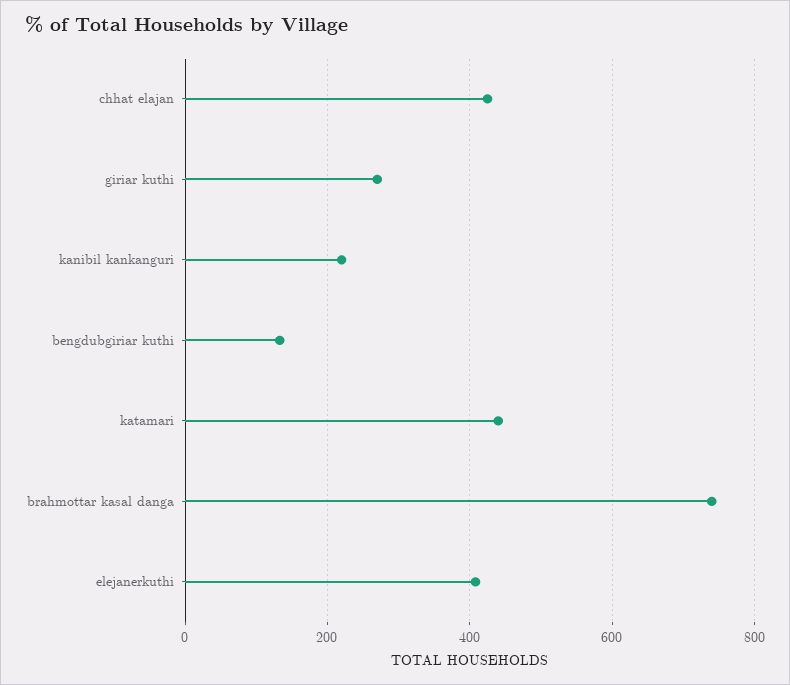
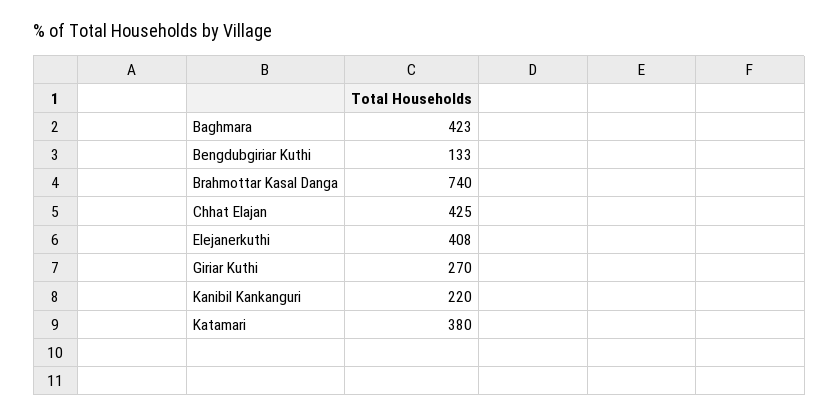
  {
    "chhat elajan": 425,
    "giriar kuthi": 270,
    "kanibil kankanguri": 220,
    "bengdubgiriar kuthi": 133,
-   "katamari": 440,
+   "katamari": 380,
    "brahmottar kasal danga": 740,
-   "elejanerkuthi": 408
+   "elejanerkuthi": 408,
+   "Baghmara": 423
  }

